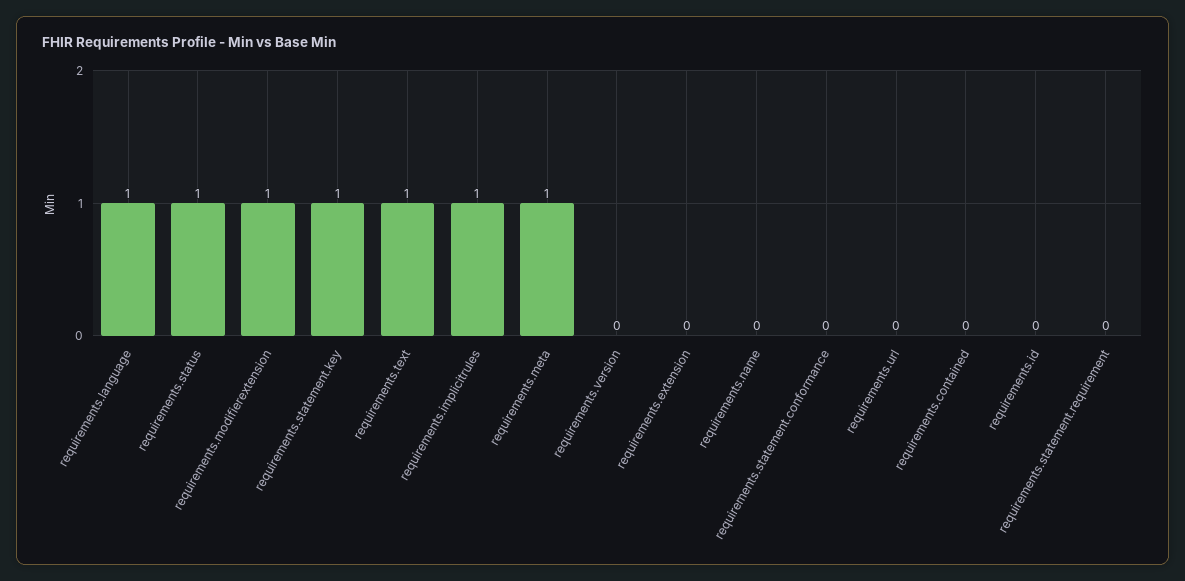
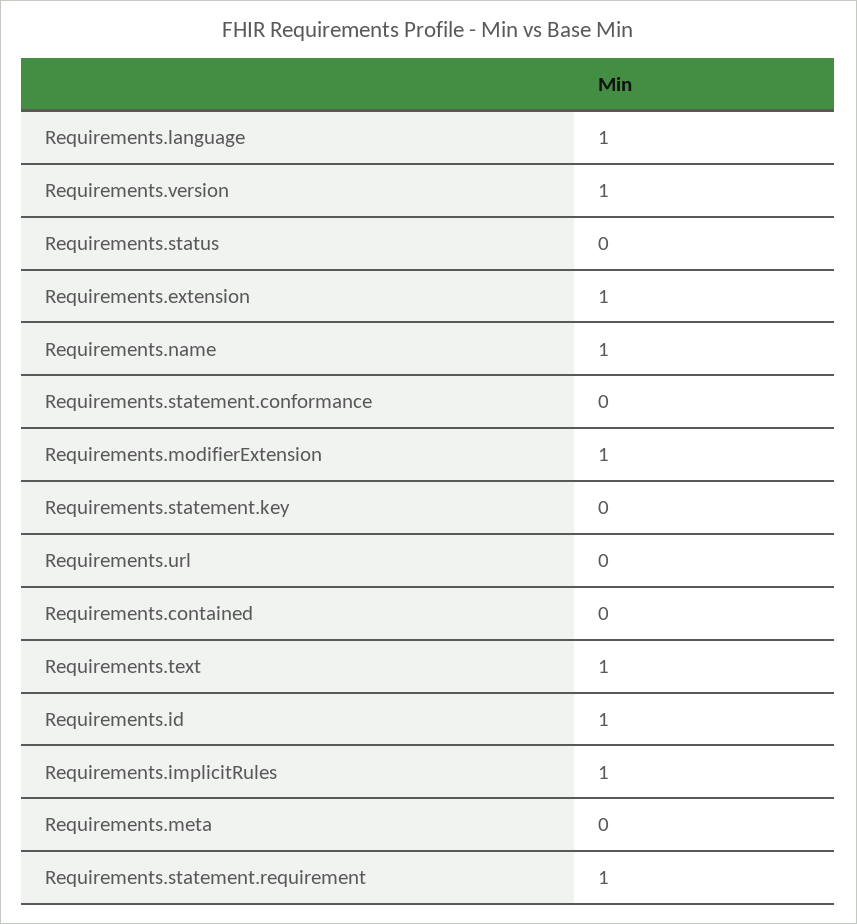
  {
    "requirements.language": 1,
-   "requirements.status": 1,
+   "requirements.status": 0,
    "requirements.modifierextension": 1,
-   "requirements.statement.key": 1,
+   "requirements.statement.key": 0,
    "requirements.text": 1,
    "requirements.implicitrules": 1,
-   "requirements.meta": 1,
+   "requirements.meta": 0,
-   "requirements.version": 0,
+   "requirements.version": 1,
-   "requirements.extension": 0,
+   "requirements.extension": 1,
-   "requirements.name": 0,
+   "requirements.name": 1,
    "requirements.statement.conformance": 0,
    "requirements.url": 0,
    "requirements.contained": 0,
-   "requirements.id": 0,
+   "requirements.id": 1,
-   "requirements.statement.requirement": 0
+   "requirements.statement.requirement": 1
  }

